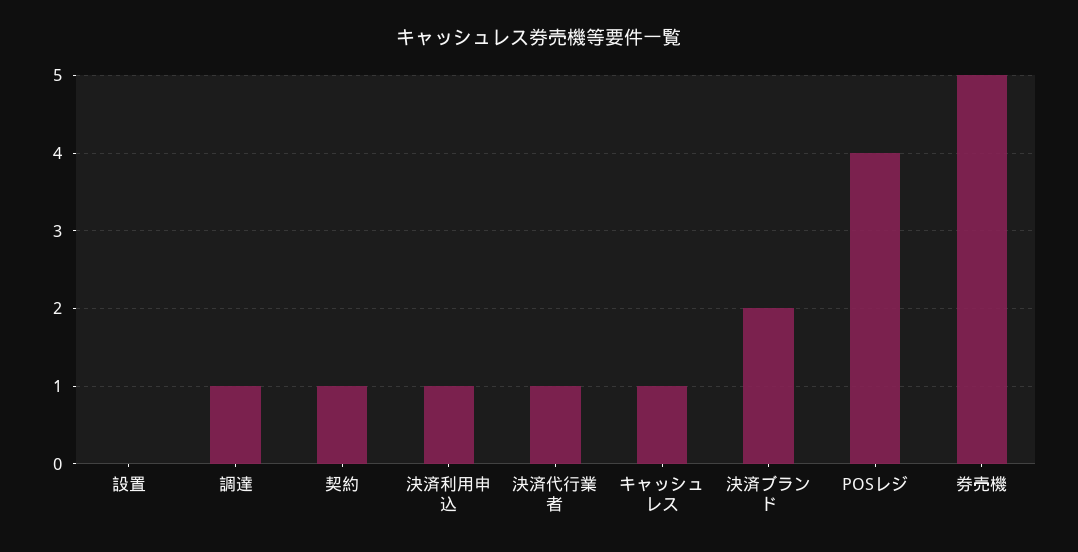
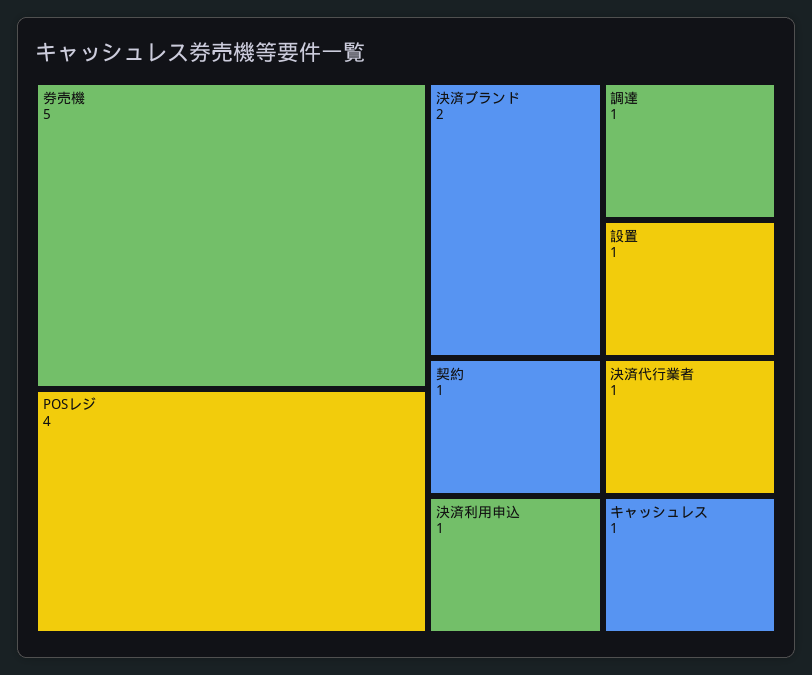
  {
-   "設置": 0,
+   "設置": 1,
    "調達": 1,
    "契約": 1,
    "決済利用申込": 1,
    "決済代行業者": 1,
    "キャッシュレス": 1,
    "決済ブランド": 2,
    "POSレジ": 4,
    "券売機": 5
  }

